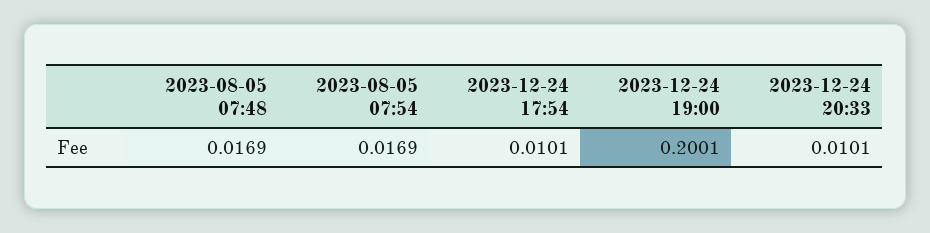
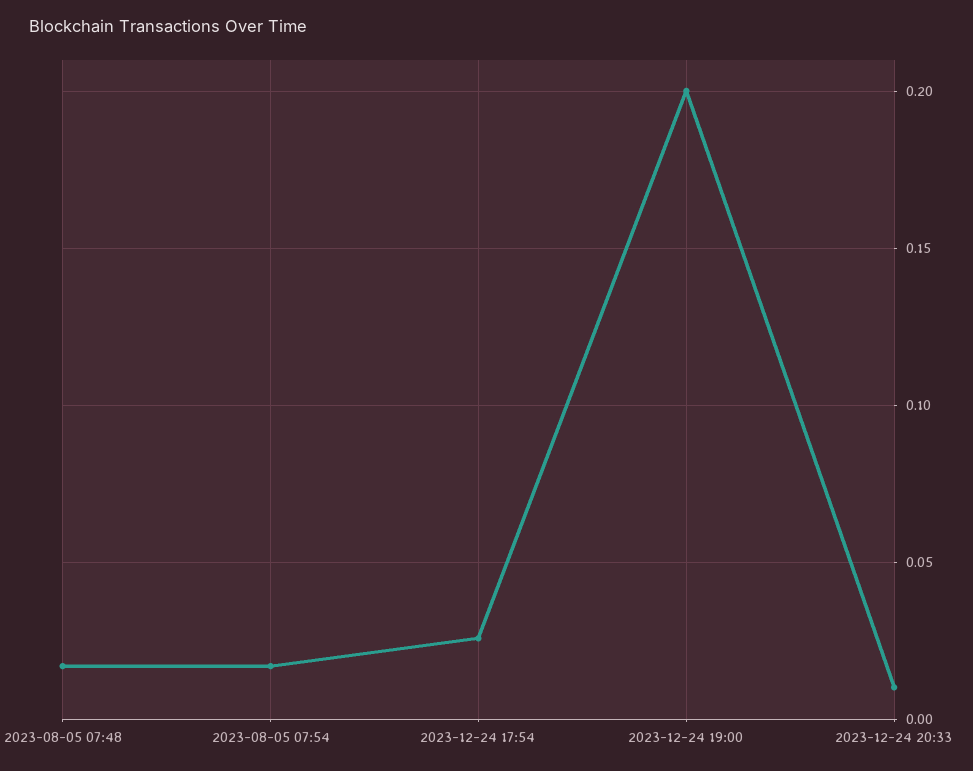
  {
    "2023-08-05 07:48": 0.0169,
    "2023-08-05 07:54": 0.0169,
-   "2023-12-24 17:54": 0.0101,
+   "2023-12-24 17:54": 0.025,
    "2023-12-24 19:00": 0.2001,
    "2023-12-24 20:33": 0.0101
  }

